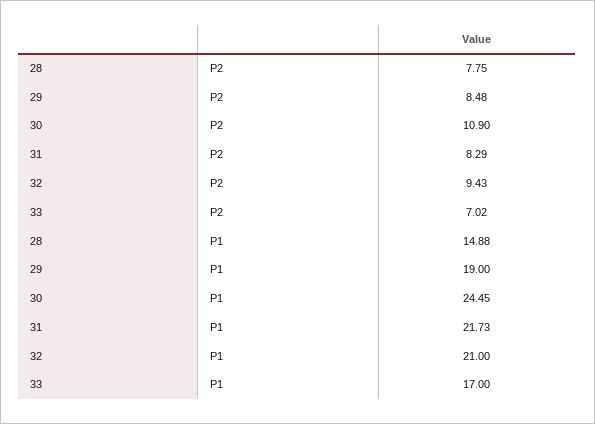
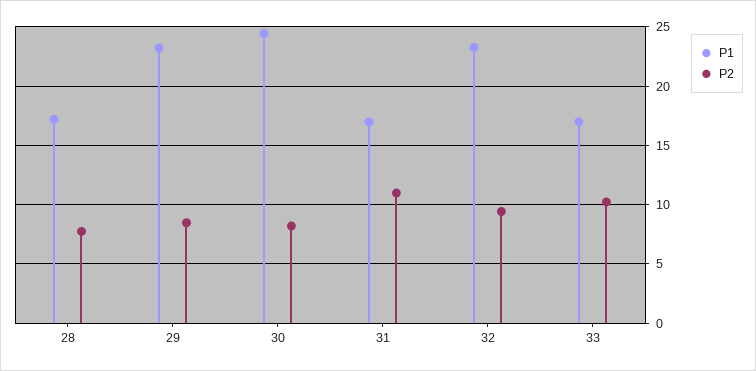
  {
    "P2": {
      "28": 7.75,
      "29": 8.48,
-     "30": 10.9,
+     "30": 8,
-     "31": 8.29,
+     "31": 11,
      "32": 9.43,
-     "33": 7.02
+     "33": 10
    },
    "P1": {
-     "28": 14.88,
+     "28": 17,
-     "29": 19,
+     "29": 23,
      "30": 24.45,
-     "31": 21.73,
+     "31": 17,
-     "32": 21,
+     "32": 23,
      "33": 17
    }
  }

